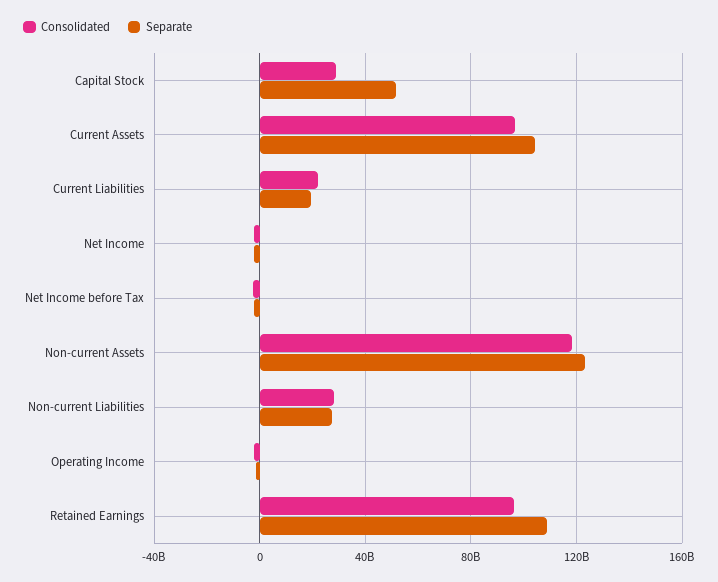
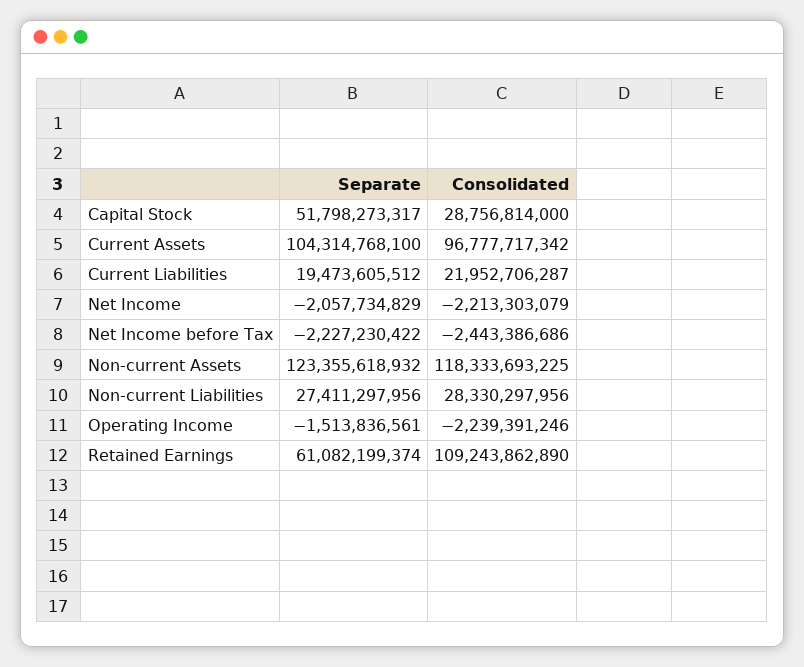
  {
    "Consolidated": {
      "Capital Stock": 28756814000,
      "Current Assets": 96777717342,
      "Current Liabilities": 21952706287,
      "Net Income": -2213303079,
      "Net Income before Tax": -2443386686,
      "Non-current Assets": 118333693225,
      "Non-current Liabilities": 28330297956,
      "Operating Income": -2239391246,
-     "Retained Earnings": 95000000000
+     "Retained Earnings": 109243862890
    },
    "Separate": {
      "Capital Stock": 51798273317,
      "Current Assets": 104314768100,
      "Current Liabilities": 19473605512,
      "Net Income": -2057734829,
      "Net Income before Tax": -2227230422,
      "Non-current Assets": 123355618932,
      "Non-current Liabilities": 27411297956,
      "Operating Income": -1513836561,
-     "Retained Earnings": 110000000000
+     "Retained Earnings": 61082199374
    }
  }

